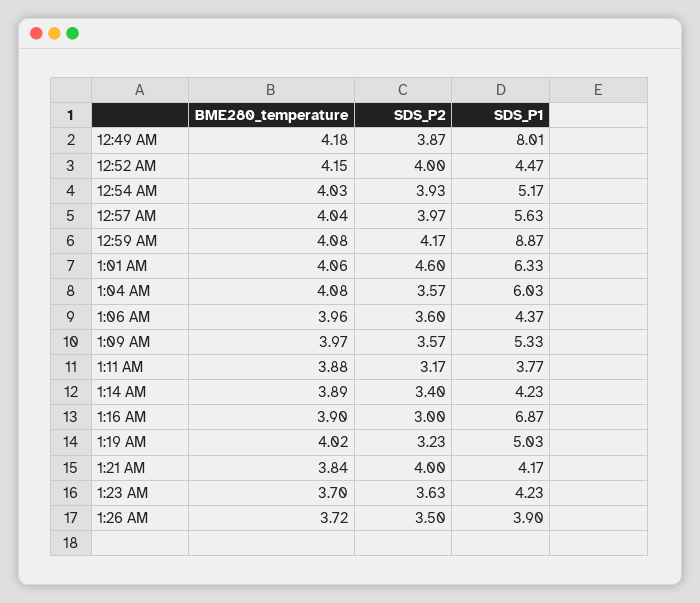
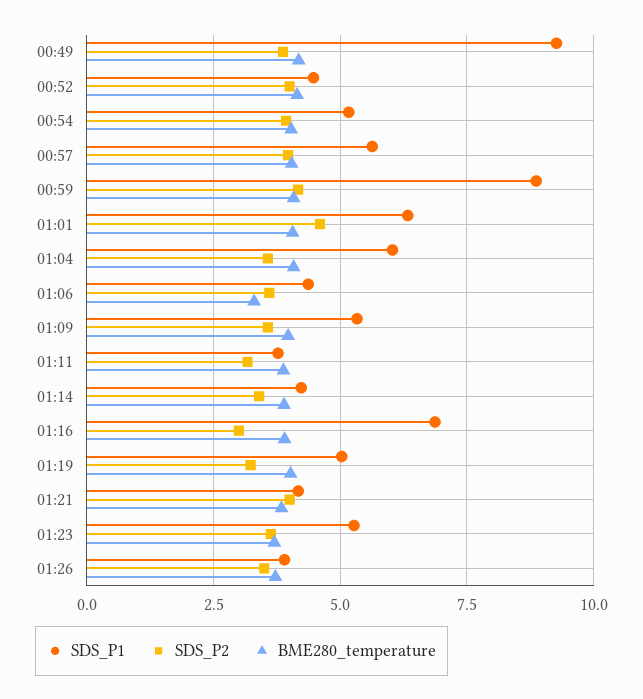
  {
    "BME280_temperature": {
      "12:49 AM": 4.18,
      "12:52 AM": 4.15,
      "12:54 AM": 4.03,
      "12:57 AM": 4.04,
      "12:59 AM": 4.08,
      "1:01 AM": 4.06,
      "1:04 AM": 4.08,
-     "1:06 AM": 3.96,
+     "1:06 AM": 3.25,
      "1:09 AM": 3.97,
      "1:11 AM": 3.88,
      "1:14 AM": 3.89,
      "1:16 AM": 3.9,
      "1:19 AM": 4.02,
      "1:21 AM": 3.84,
      "1:23 AM": 3.7,
      "1:26 AM": 3.72
    },
    "SDS_P2": {
      "12:49 AM": 3.87,
      "12:52 AM": 4,
      "12:54 AM": 3.93,
      "12:57 AM": 3.97,
      "12:59 AM": 4.17,
      "1:01 AM": 4.6,
      "1:04 AM": 3.57,
      "1:06 AM": 3.6,
      "1:09 AM": 3.57,
      "1:11 AM": 3.17,
      "1:14 AM": 3.4,
      "1:16 AM": 3,
      "1:19 AM": 3.23,
      "1:21 AM": 4,
      "1:23 AM": 3.63,
      "1:26 AM": 3.5
    },
    "SDS_P1": {
-     "12:49 AM": 8.01,
+     "12:49 AM": 9.25,
      "12:52 AM": 4.47,
      "12:54 AM": 5.17,
      "12:57 AM": 5.63,
      "12:59 AM": 8.87,
      "1:01 AM": 6.33,
      "1:04 AM": 6.03,
      "1:06 AM": 4.37,
      "1:09 AM": 5.33,
      "1:11 AM": 3.77,
      "1:14 AM": 4.23,
      "1:16 AM": 6.87,
      "1:19 AM": 5.03,
      "1:21 AM": 4.17,
-     "1:23 AM": 4.23,
+     "1:23 AM": 5.25,
      "1:26 AM": 3.9
    }
  }

